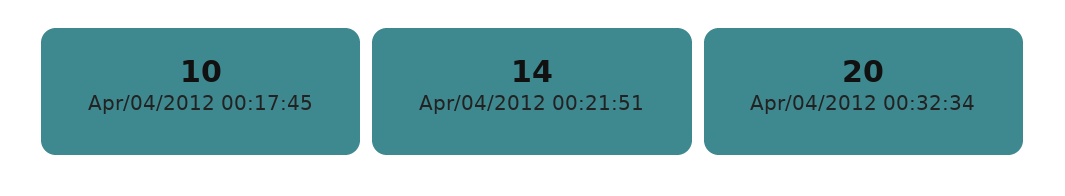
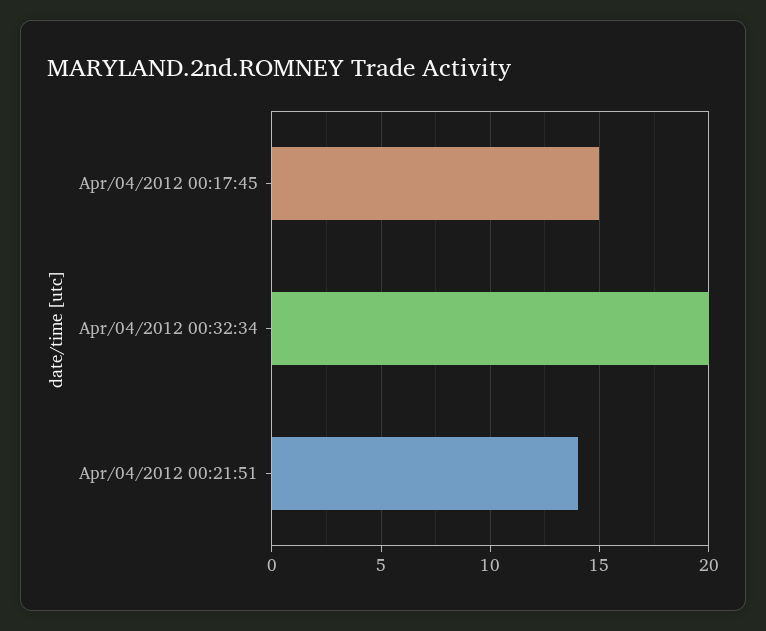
  {
-   "Apr/04/2012 00:17:45": 10,
+   "Apr/04/2012 00:17:45": 15,
    "Apr/04/2012 00:21:51": 14,
    "Apr/04/2012 00:32:34": 20
  }

